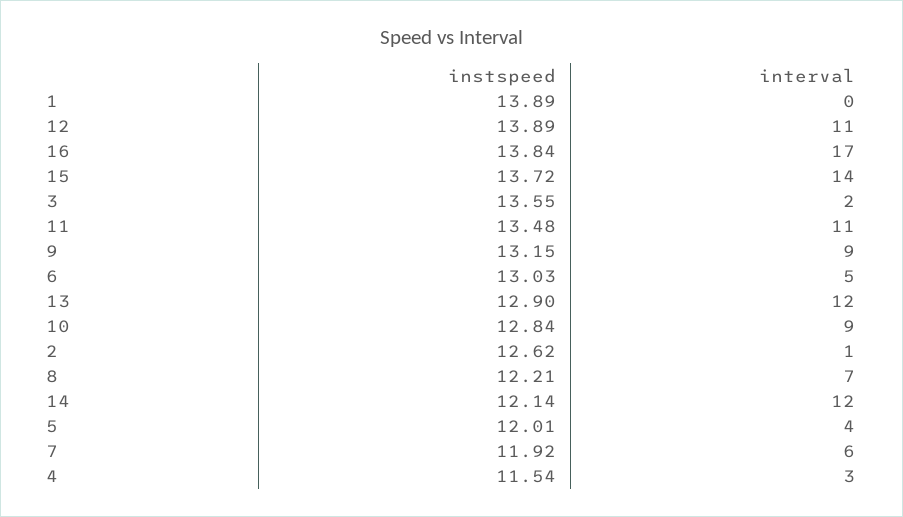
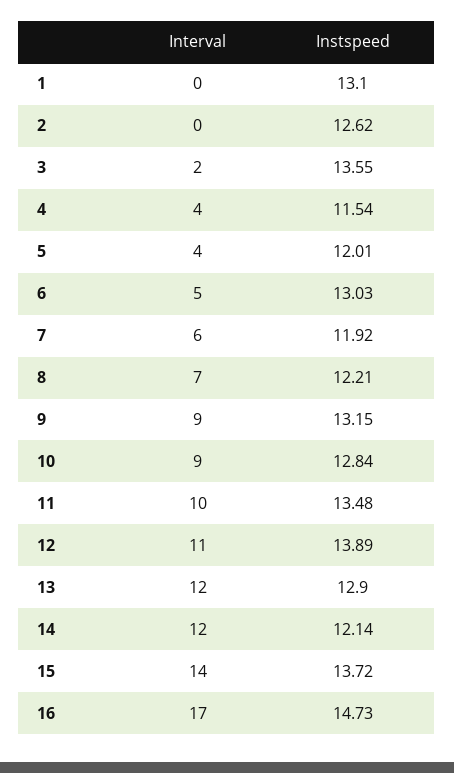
  {
    "instspeed": {
-     "1": 13.89,
+     "1": 13.1,
      "12": 13.89,
-     "16": 13.84,
+     "16": 14.73,
      "15": 13.72,
      "3": 13.55,
      "11": 13.48,
      "9": 13.15,
      "6": 13.03,
      "13": 12.9,
      "10": 12.84,
      "2": 12.62,
      "8": 12.21,
      "14": 12.14,
      "5": 12.01,
      "7": 11.92,
      "4": 11.54
    },
    "interval": {
      "1": 0,
      "12": 11,
      "16": 17,
      "15": 14,
      "3": 2,
-     "11": 11,
+     "11": 10,
      "9": 9,
      "6": 5,
      "13": 12,
      "10": 9,
-     "2": 1,
+     "2": 0,
      "8": 7,
      "14": 12,
      "5": 4,
      "7": 6,
-     "4": 3
+     "4": 4
    }
  }

